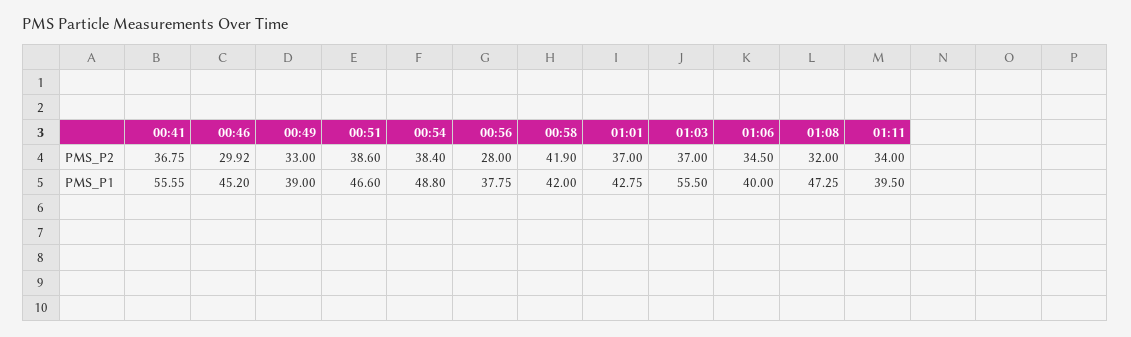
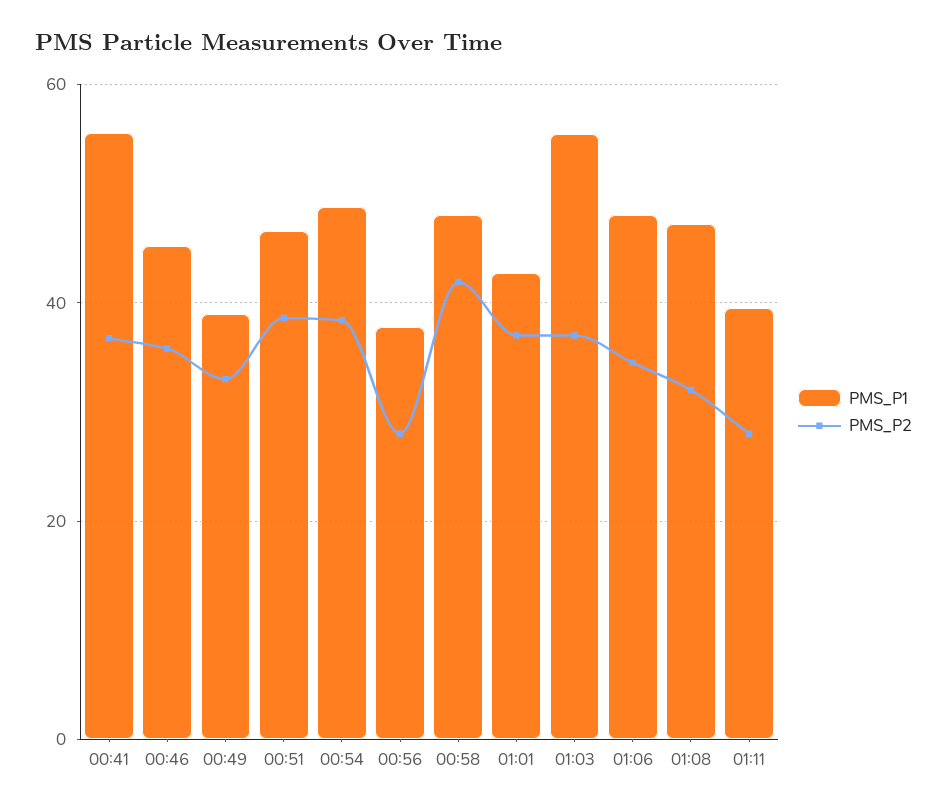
  {
    "PMS_P2": {
      "00:41": 36.75,
-     "00:46": 29.92,
+     "00:46": 36,
      "00:49": 33,
      "00:51": 38.6,
      "00:54": 38.4,
      "00:56": 28,
      "00:58": 41.9,
      "01:01": 37,
      "01:03": 37,
      "01:06": 34.5,
      "01:08": 32,
-     "01:11": 34
+     "01:11": 28
    },
    "PMS_P1": {
      "00:41": 55.55,
      "00:46": 45.2,
      "00:49": 39,
      "00:51": 46.6,
      "00:54": 48.8,
      "00:56": 37.75,
-     "00:58": 42,
+     "00:58": 48,
      "01:01": 42.75,
      "01:03": 55.5,
-     "01:06": 40,
+     "01:06": 48,
      "01:08": 47.25,
      "01:11": 39.5
    }
  }

